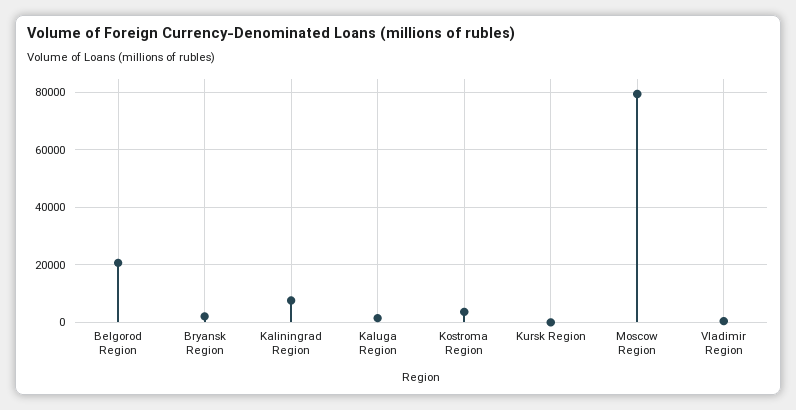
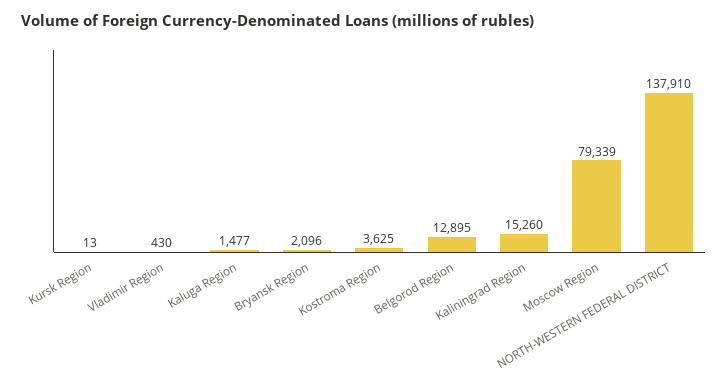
  {
-   "Belgorod Region": 20000,
+   "Belgorod Region": 12895,
    "Bryansk Region": 2096,
-   "Kaliningrad Region": 7500,
+   "Kaliningrad Region": 15260,
    "Kaluga Region": 1477,
    "Kostroma Region": 3625,
    "Kursk Region": 13,
    "Moscow Region": 79339,
-   "Vladimir Region": 430
+   "Vladimir Region": 430,
+   "NORTH-WESTERN FEDERAL DISTRICT": 137910
  }

